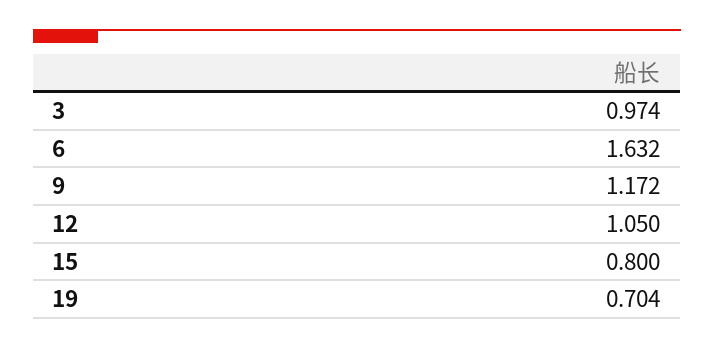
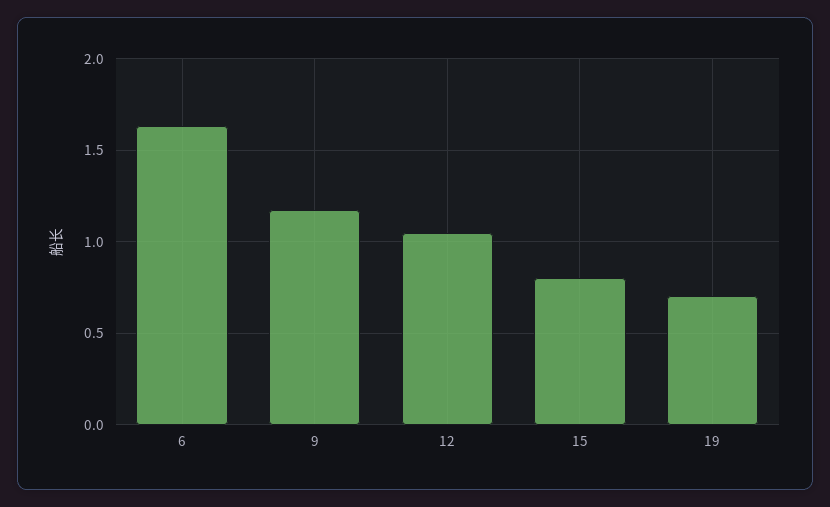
  {
-   "3": 0.974,
    "6": 1.632,
    "9": 1.172,
    "12": 1.05,
    "15": 0.8,
    "19": 0.704
  }

